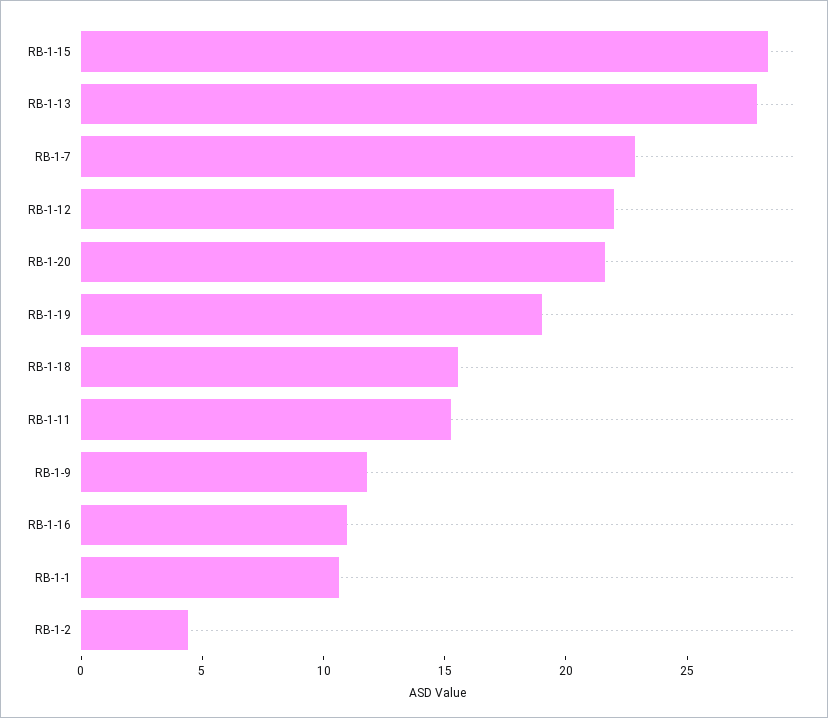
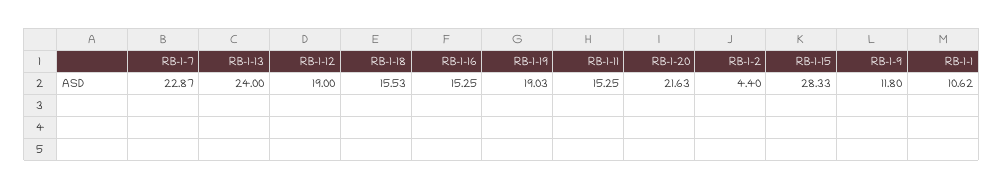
  {
    "RB-1-15": 28.33,
-   "RB-1-13": 28,
+   "RB-1-13": 24,
    "RB-1-7": 22.87,
-   "RB-1-12": 22,
+   "RB-1-12": 19,
    "RB-1-20": 21.63,
    "RB-1-19": 19.03,
    "RB-1-18": 15.53,
    "RB-1-11": 15.25,
    "RB-1-9": 11.8,
-   "RB-1-16": 11,
+   "RB-1-16": 15.25,
    "RB-1-1": 10.62,
    "RB-1-2": 4.4
  }

